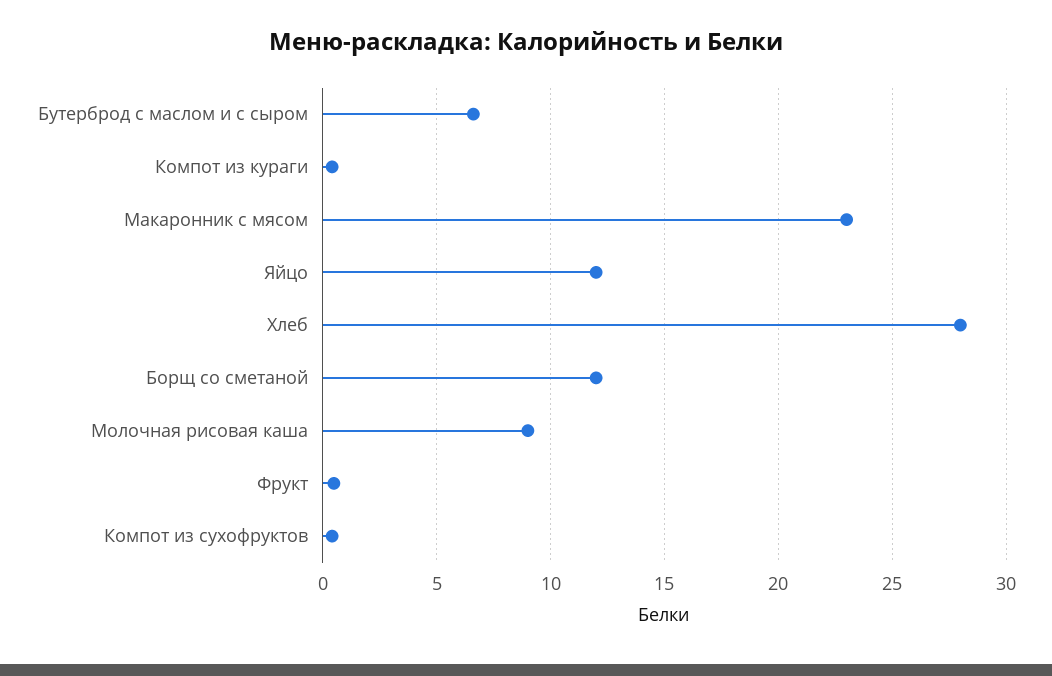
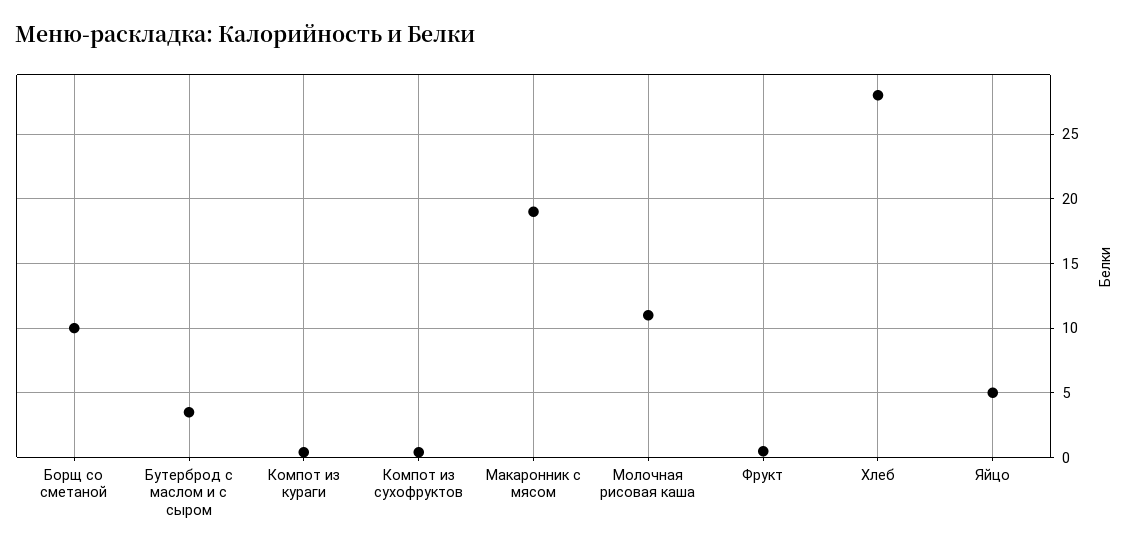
  {
-   "Бутерброд с маслом и с сыром": 6.5,
+   "Бутерброд с маслом и с сыром": 3.5,
    "Компот из кураги": 0.5,
-   "Макаронник с мясом": 23,
+   "Макаронник с мясом": 19,
-   "Яйцо": 12,
+   "Яйцо": 5,
    "Хлеб": 28,
-   "Борщ со сметаной": 12,
+   "Борщ со сметаной": 10,
-   "Молочная рисовая каша": 9,
+   "Молочная рисовая каша": 11,
    "Фрукт": 0.5,
    "Компот из сухофруктов": 0.5
  }

